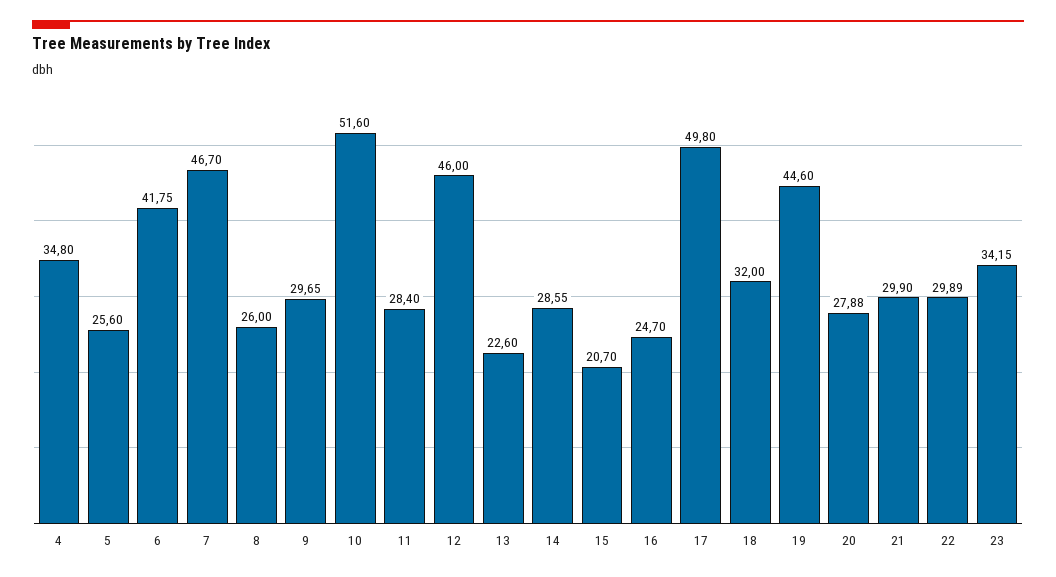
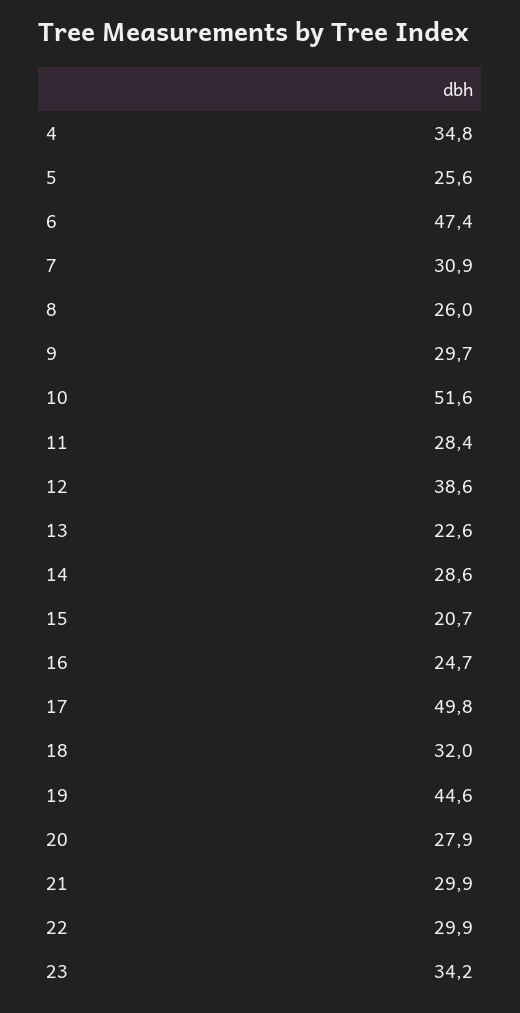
  {
    "4": 34.8,
    "5": 25.6,
-   "6": 41.75,
+   "6": 47.4,
-   "7": 46.7,
+   "7": 30.9,
    "8": 26,
    "9": 29.65,
    "10": 51.6,
    "11": 28.4,
-   "12": 46,
+   "12": 38.6,
    "13": 22.6,
    "14": 28.55,
    "15": 20.7,
    "16": 24.7,
    "17": 49.8,
    "18": 32,
    "19": 44.6,
    "20": 27.88,
    "21": 29.9,
    "22": 29.89,
    "23": 34.15
  }

